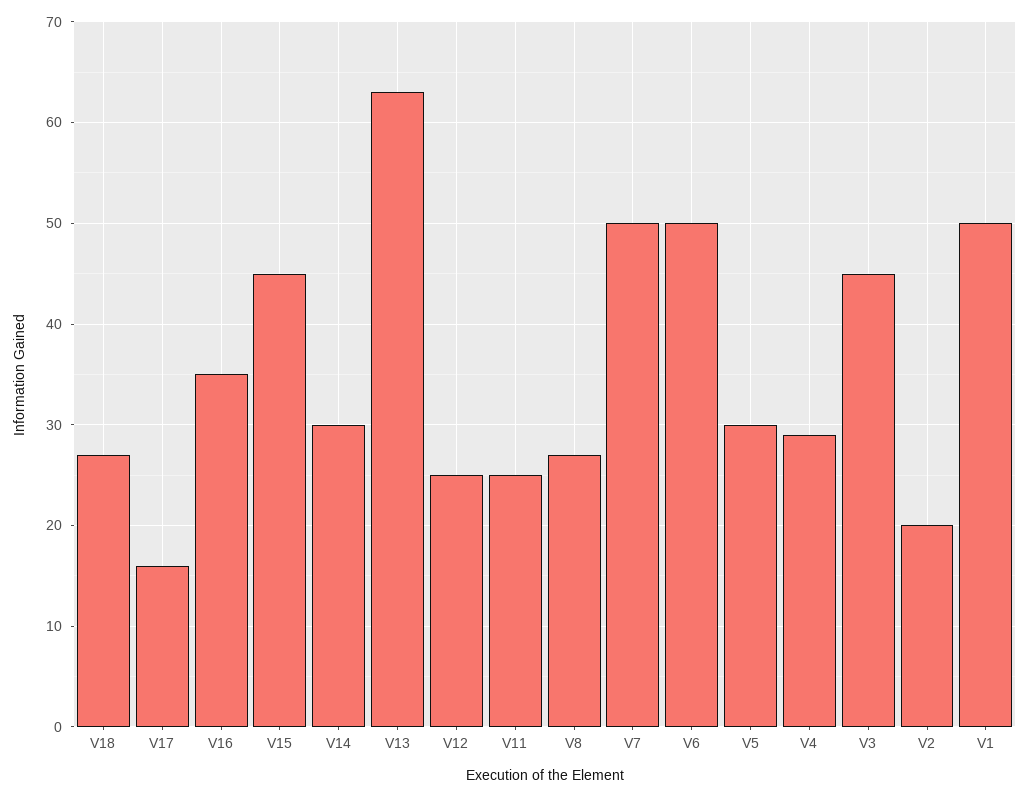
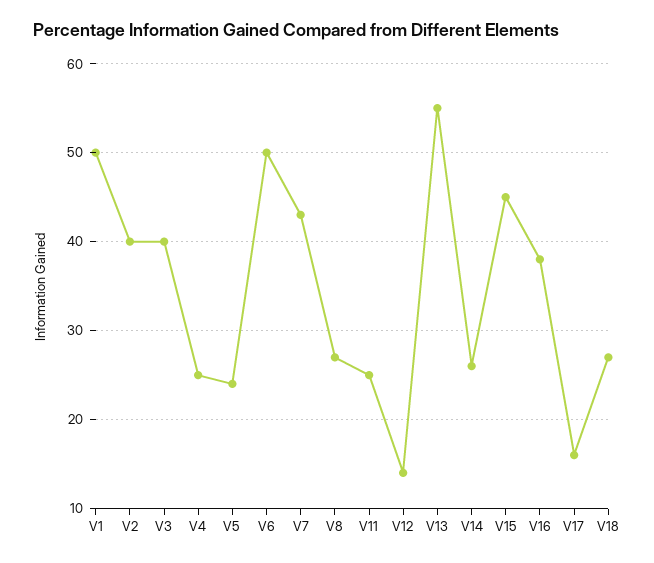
  {
    "V18": 27,
    "V17": 16,
-   "V16": 35,
+   "V16": 38,
    "V15": 45,
-   "V14": 30,
+   "V14": 26,
-   "V13": 63,
+   "V13": 55,
-   "V12": 25,
+   "V12": 14,
    "V11": 25,
    "V8": 27,
-   "V7": 50,
+   "V7": 43,
    "V6": 50,
-   "V5": 30,
+   "V5": 24,
-   "V4": 29,
+   "V4": 25,
-   "V3": 45,
+   "V3": 40,
-   "V2": 20,
+   "V2": 40,
    "V1": 50
  }

